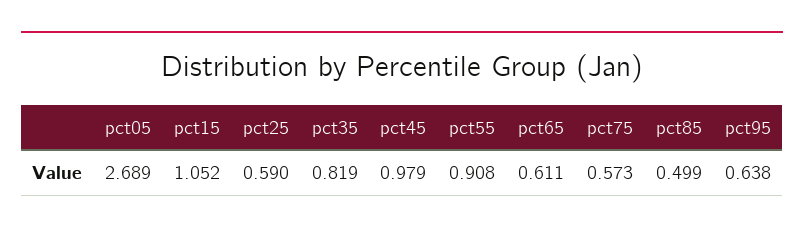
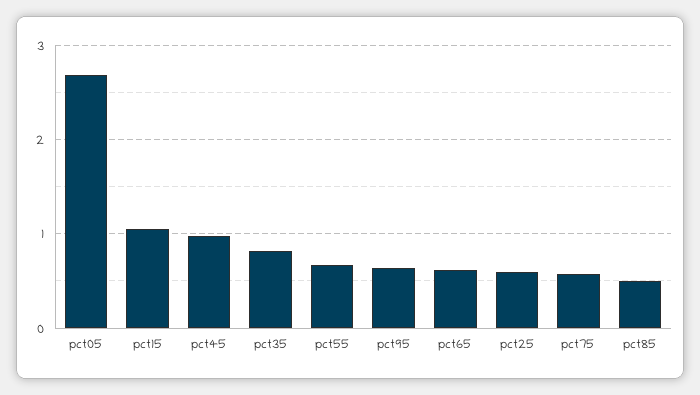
  {
    "pct05": 2.689,
    "pct15": 1.052,
    "pct25": 0.59,
    "pct35": 0.819,
    "pct45": 0.979,
-   "pct55": 0.908,
+   "pct55": 0.7,
    "pct65": 0.611,
    "pct75": 0.573,
    "pct85": 0.499,
    "pct95": 0.638
  }

